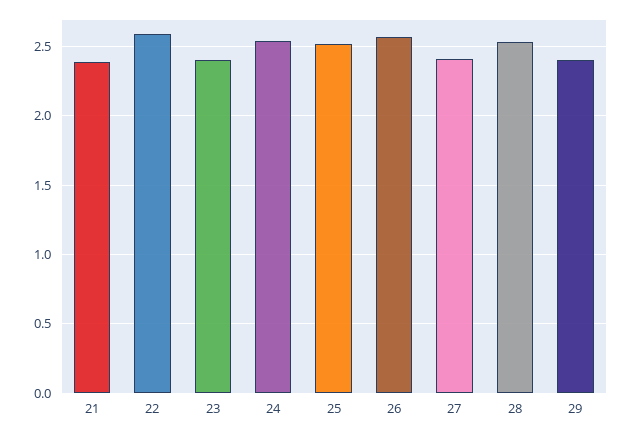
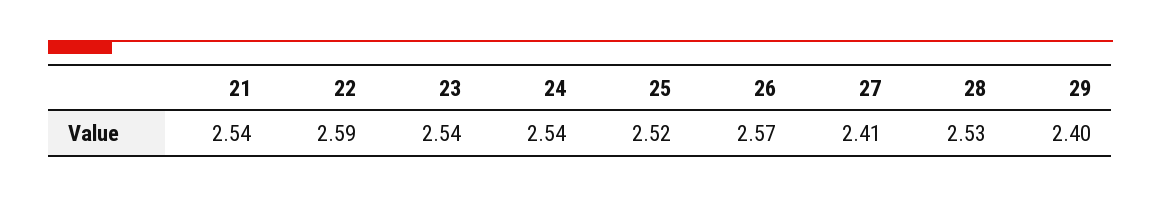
  {
-   "21": 2.4,
+   "21": 2.54,
    "22": 2.59,
-   "23": 2.4,
+   "23": 2.54,
    "24": 2.54,
    "25": 2.52,
    "26": 2.57,
    "27": 2.41,
    "28": 2.53,
    "29": 2.4
  }

